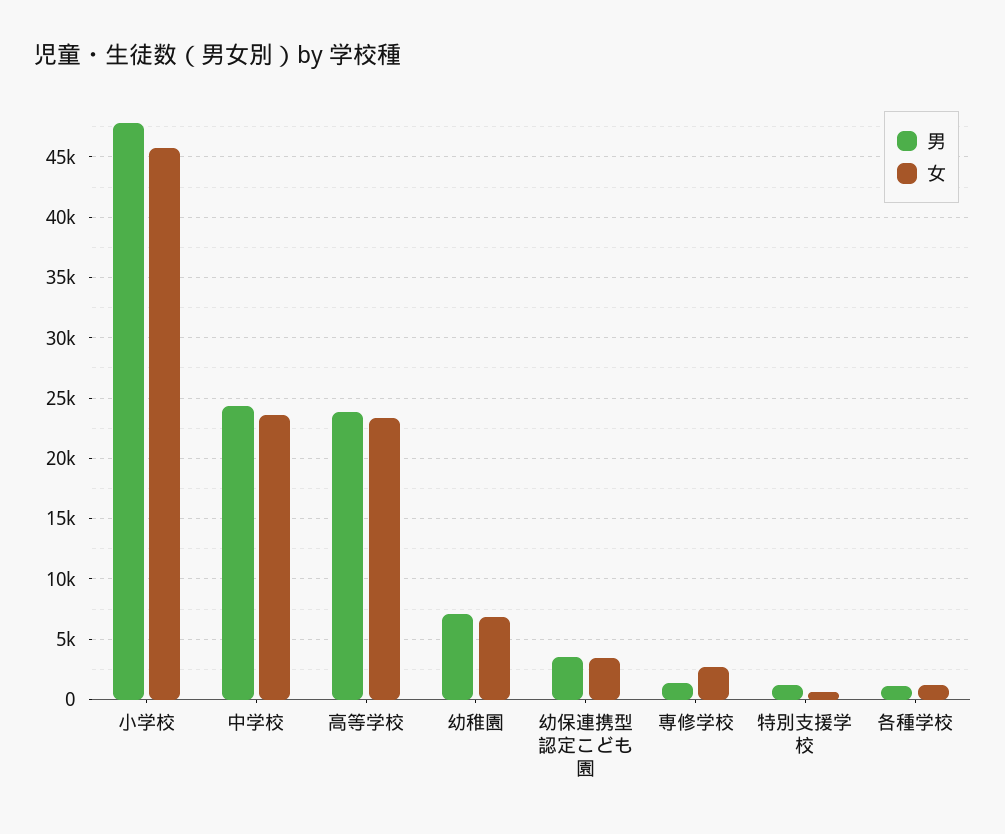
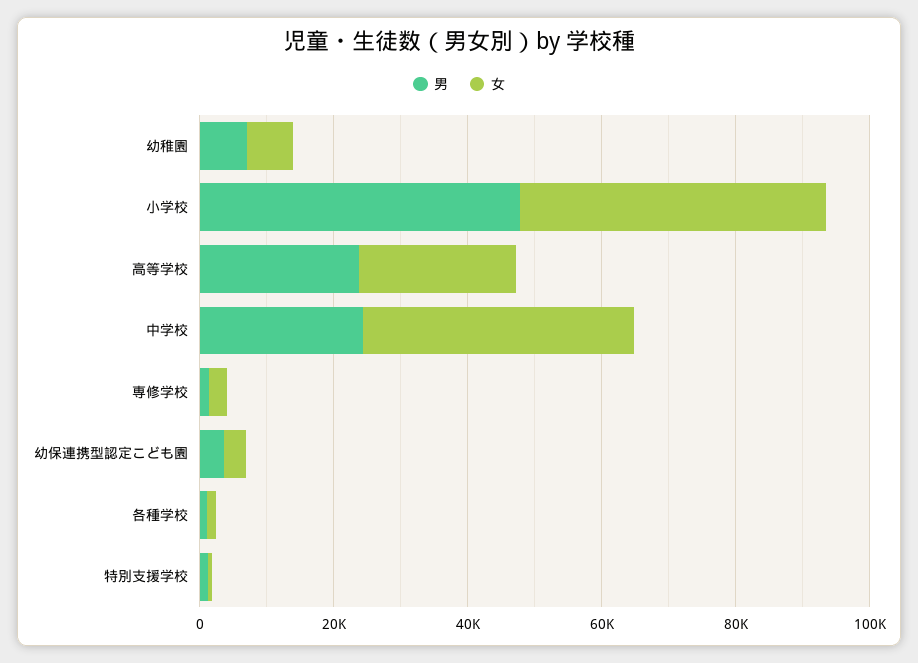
  {
    "男": {
      "小学校": 48000,
      "中学校": 24500,
      "高等学校": 24000,
      "幼稚園": 7000,
      "幼保連携型認定こども園": 3500,
      "専修学校": 1500,
      "特別支援学校": 1000,
      "各種学校": 1000
    },
    "女": {
      "小学校": 45500,
-     "中学校": 23500,
+     "中学校": 40000,
      "高等学校": 23500,
      "幼稚園": 7000,
      "幼保連携型認定こども園": 3500,
      "専修学校": 2500,
      "特別支援学校": 500,
      "各種学校": 1000
    }
  }

